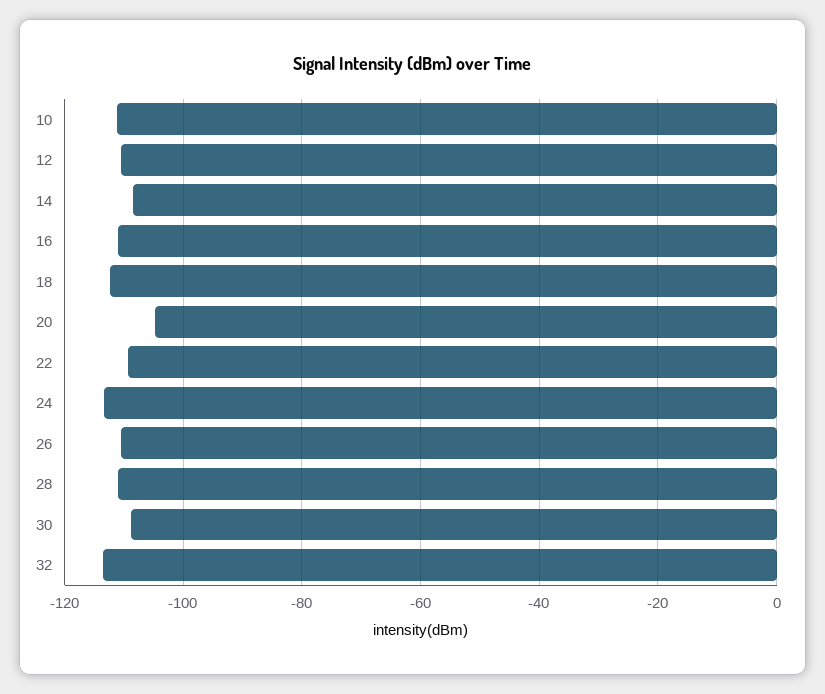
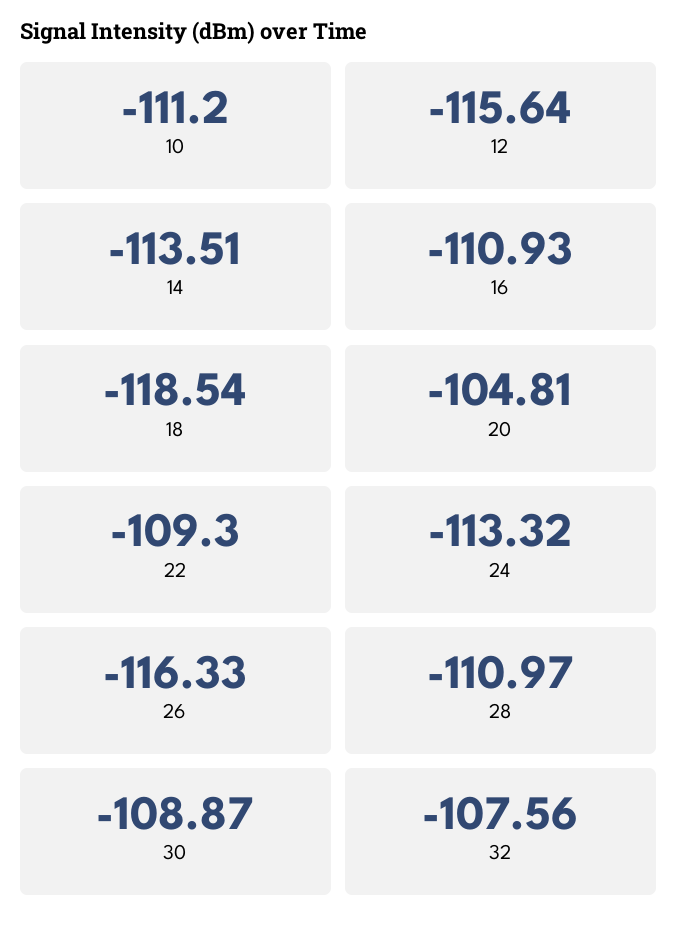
  {
    "10": -111.2,
-   "12": -110,
+   "12": -115.64,
-   "14": -108,
+   "14": -113.51,
    "16": -110.93,
-   "18": -112,
+   "18": -118.54,
    "20": -104.81,
    "22": -109.3,
    "24": -113.32,
-   "26": -110,
+   "26": -116.33,
    "28": -110.97,
    "30": -108.87,
-   "32": -114
+   "32": -107.56
  }

